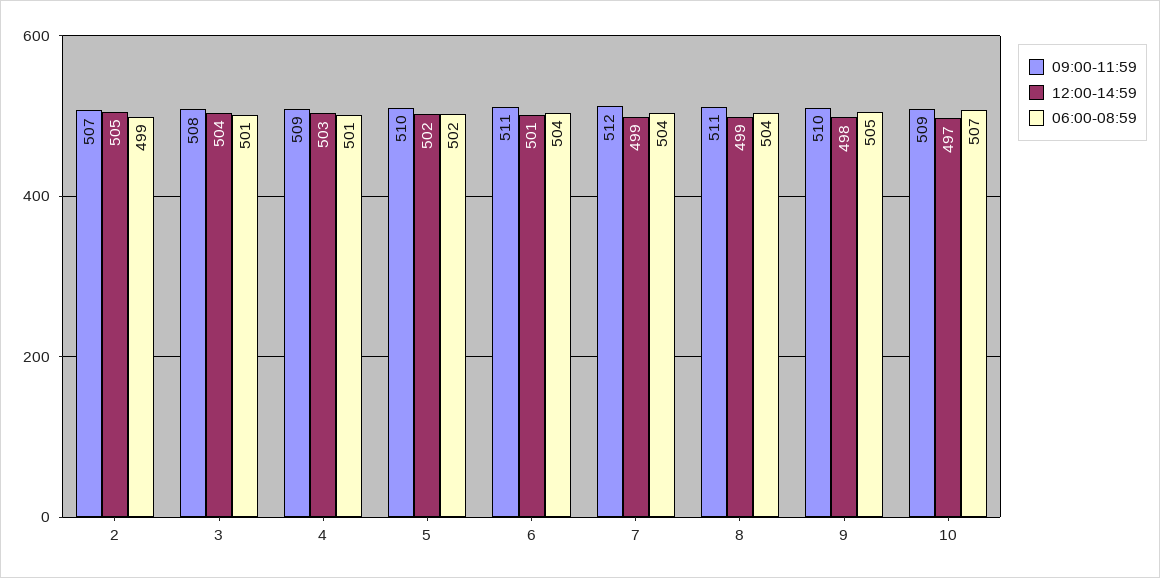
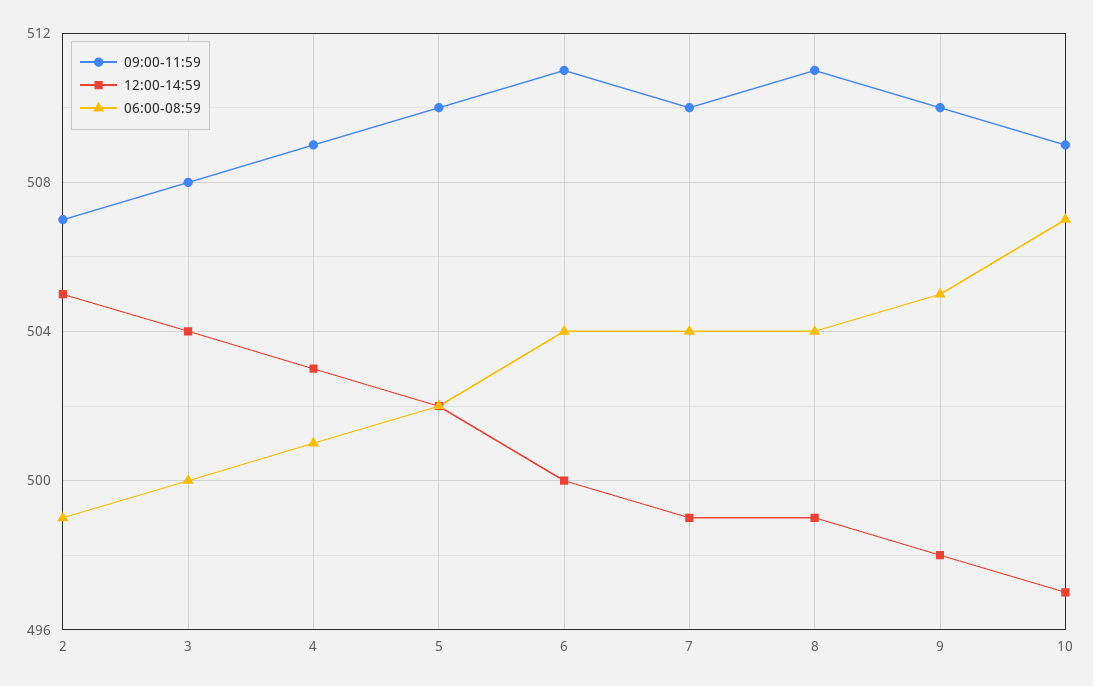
  {
    "09:00-11:59": {
      "2": 507,
      "3": 508,
      "4": 509,
      "5": 510,
      "6": 511,
-     "7": 512,
+     "7": 510,
      "8": 511,
      "9": 510,
      "10": 509
    },
    "12:00-14:59": {
      "2": 505,
      "3": 504,
      "4": 503,
      "5": 502,
-     "6": 501,
+     "6": 500,
      "7": 499,
      "8": 499,
      "9": 498,
      "10": 497
    },
    "06:00-08:59": {
      "2": 499,
-     "3": 501,
+     "3": 500,
      "4": 501,
      "5": 502,
      "6": 504,
      "7": 504,
      "8": 504,
      "9": 505,
      "10": 507
    }
  }

